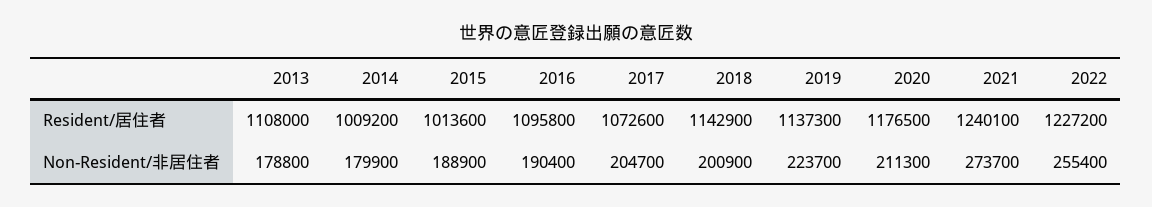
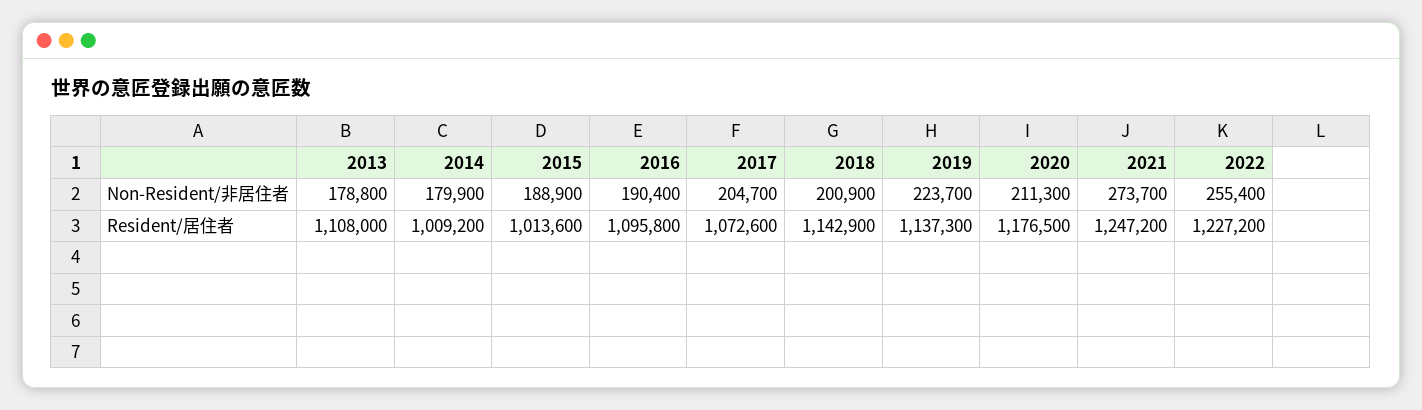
  {
    "2013": {
      "Resident/居住者": 1108000,
      "Non-Resident/非居住者": 178800
    },
    "2014": {
      "Resident/居住者": 1009200,
      "Non-Resident/非居住者": 179900
    },
    "2015": {
      "Resident/居住者": 1013600,
      "Non-Resident/非居住者": 188900
    },
    "2016": {
      "Resident/居住者": 1095800,
      "Non-Resident/非居住者": 190400
    },
    "2017": {
      "Resident/居住者": 1072600,
      "Non-Resident/非居住者": 204700
    },
    "2018": {
      "Resident/居住者": 1142900,
      "Non-Resident/非居住者": 200900
    },
    "2019": {
      "Resident/居住者": 1137300,
      "Non-Resident/非居住者": 223700
    },
    "2020": {
      "Resident/居住者": 1176500,
      "Non-Resident/非居住者": 211300
    },
    "2021": {
-     "Resident/居住者": 1240100,
+     "Resident/居住者": 1247200,
      "Non-Resident/非居住者": 273700
    },
    "2022": {
      "Resident/居住者": 1227200,
      "Non-Resident/非居住者": 255400
    }
  }

